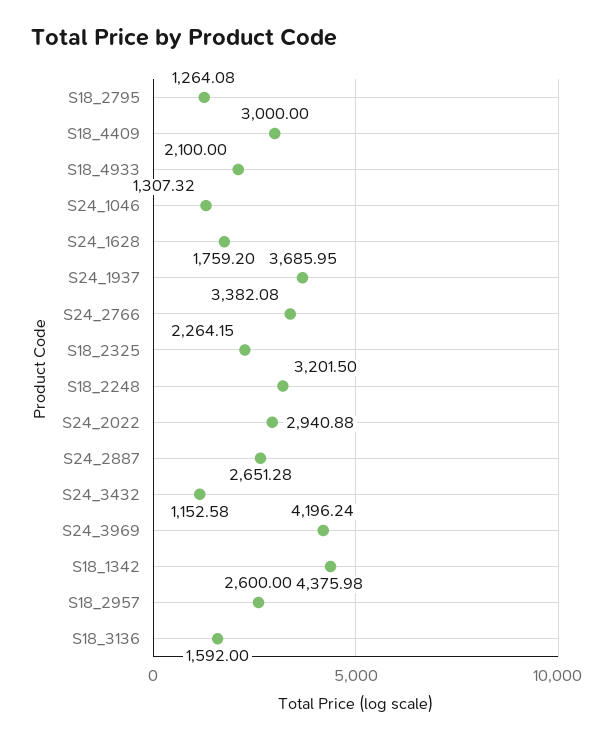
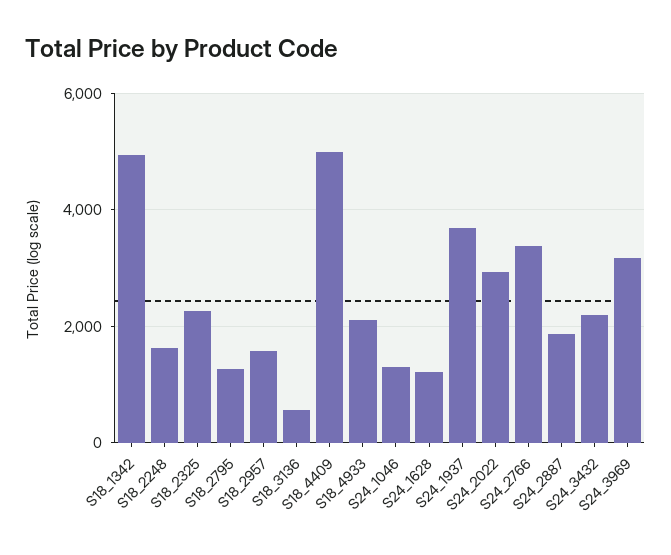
  {
    "S18_2795": 1264.08,
-   "S18_4409": 3000,
+   "S18_4409": 5000,
    "S18_4933": 2100,
    "S24_1046": 1307.32,
-   "S24_1628": 1759.2,
+   "S24_1628": 1200,
    "S24_1937": 3685.95,
    "S24_2766": 3382.08,
    "S18_2325": 2264.15,
-   "S18_2248": 3201.5,
+   "S18_2248": 1600,
    "S24_2022": 2940.88,
-   "S24_2887": 2651.28,
+   "S24_2887": 1800,
-   "S24_3432": 1152.58,
+   "S24_3432": 2200,
-   "S24_3969": 4196.24,
+   "S24_3969": 3200,
-   "S18_1342": 4375.98,
+   "S18_1342": 5000,
-   "S18_2957": 2600,
+   "S18_2957": 1600,
-   "S18_3136": 1592
+   "S18_3136": 600
  }

